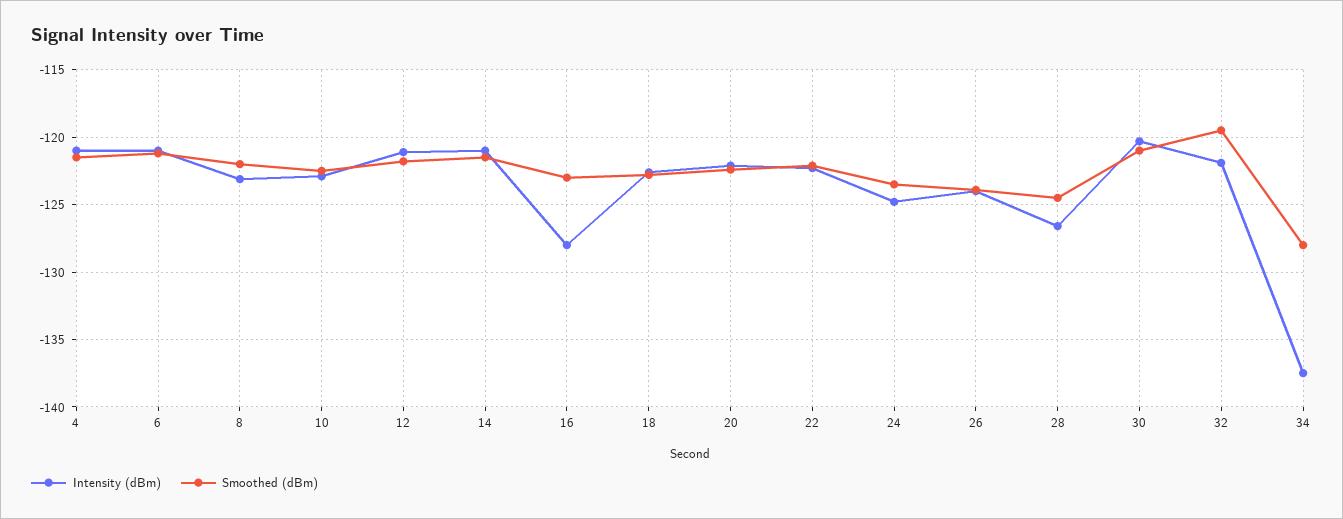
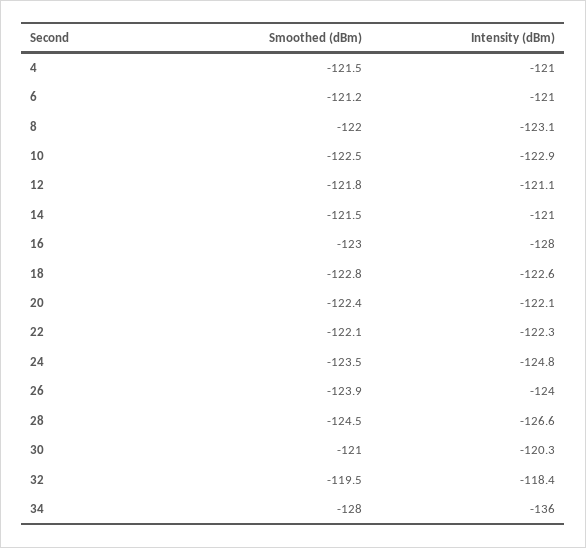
  {
    "Intensity (dBm)": {
      "4": -121,
      "6": -121,
      "8": -123.1,
      "10": -122.9,
      "12": -121.1,
      "14": -121,
      "16": -128,
      "18": -122.6,
      "20": -122.1,
      "22": -122.3,
      "24": -124.8,
      "26": -124,
      "28": -126.6,
      "30": -120.3,
-     "32": -122,
+     "32": -118.4,
-     "34": -137.5
+     "34": -136
    },
    "Smoothed (dBm)": {
      "4": -121.5,
      "6": -121.2,
      "8": -122,
      "10": -122.5,
      "12": -121.8,
      "14": -121.5,
      "16": -123,
      "18": -122.8,
      "20": -122.4,
      "22": -122.1,
      "24": -123.5,
      "26": -123.9,
      "28": -124.5,
      "30": -121,
      "32": -119.5,
      "34": -128
    }
  }

